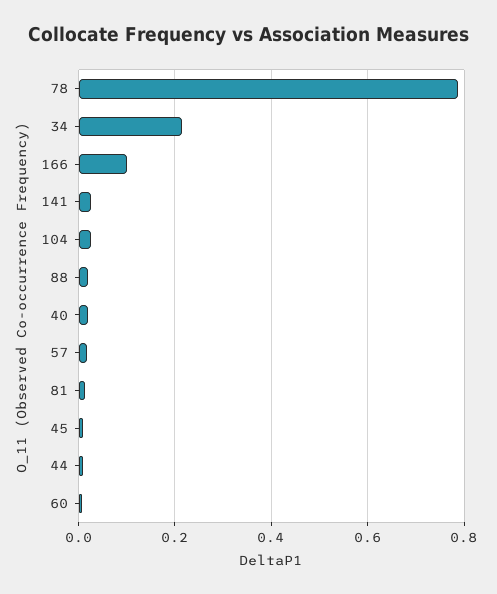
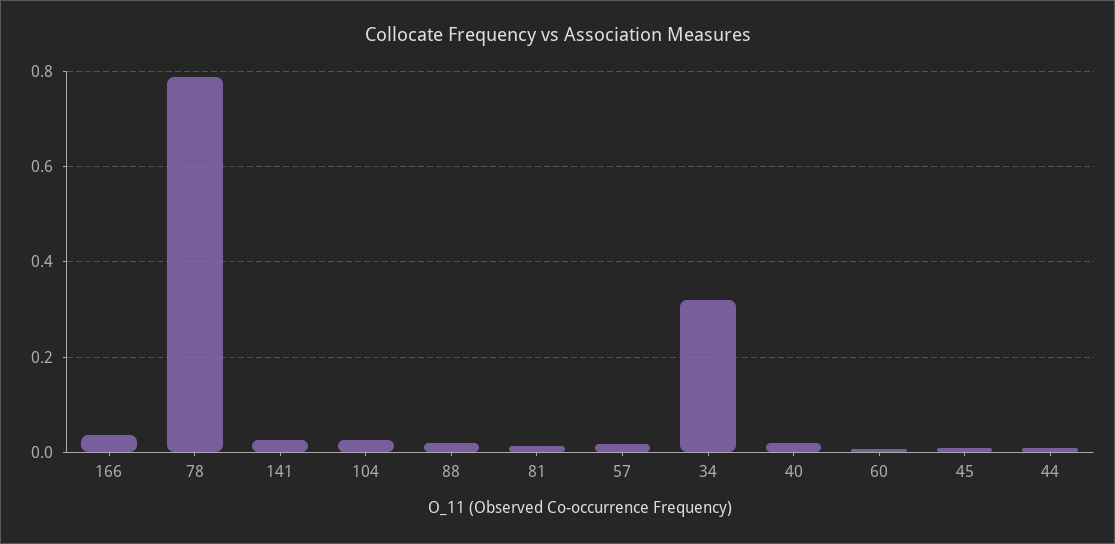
  {
    "78": 0.78,
-   "34": 0.22,
+   "34": 0.32,
-   "166": 0.1,
+   "166": 0.04,
    "141": 0.02,
    "104": 0.02,
    "88": 0.02,
    "40": 0.02,
    "57": 0.02,
    "81": 0.02,
    "45": 0,
    "44": 0,
    "60": 0
  }

